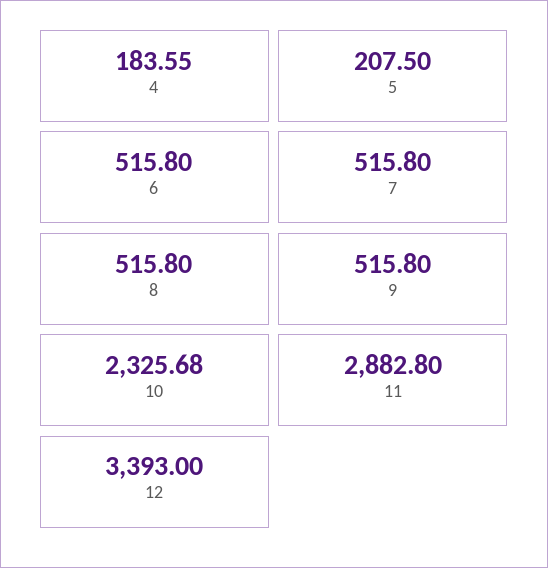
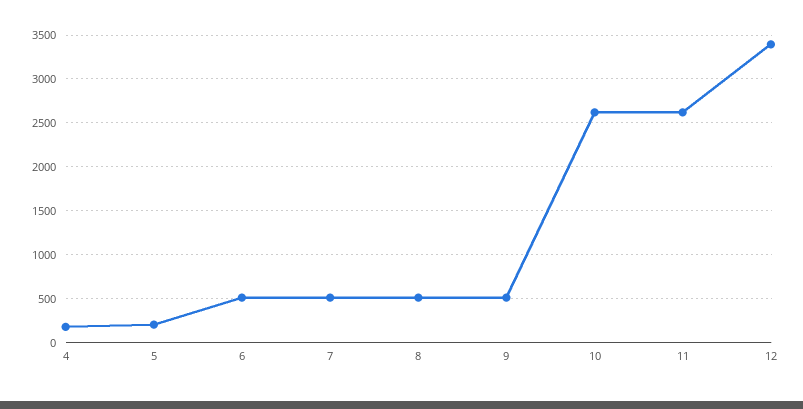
  {
    "4": 183.55,
    "5": 207.5,
    "6": 515.8,
    "7": 515.8,
    "8": 515.8,
    "9": 515.8,
-   "10": 2325.68,
+   "10": 2600,
-   "11": 2882.8,
+   "11": 2600,
    "12": 3393
  }

